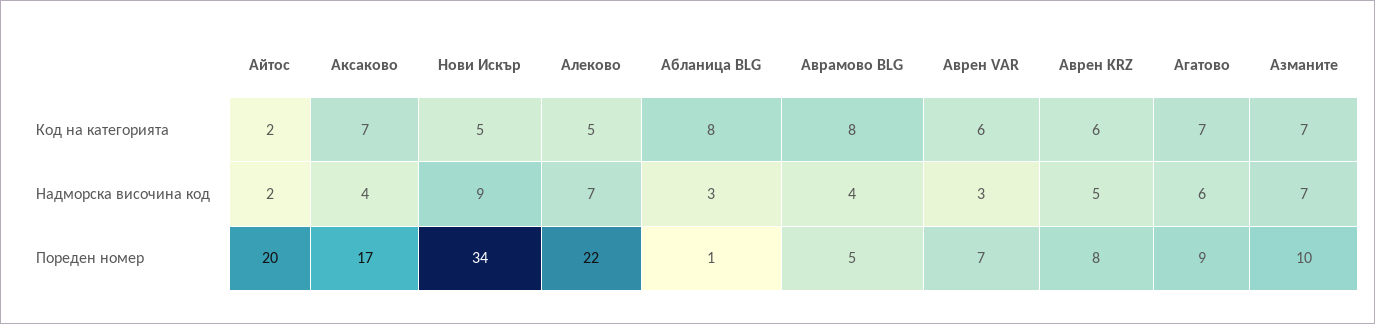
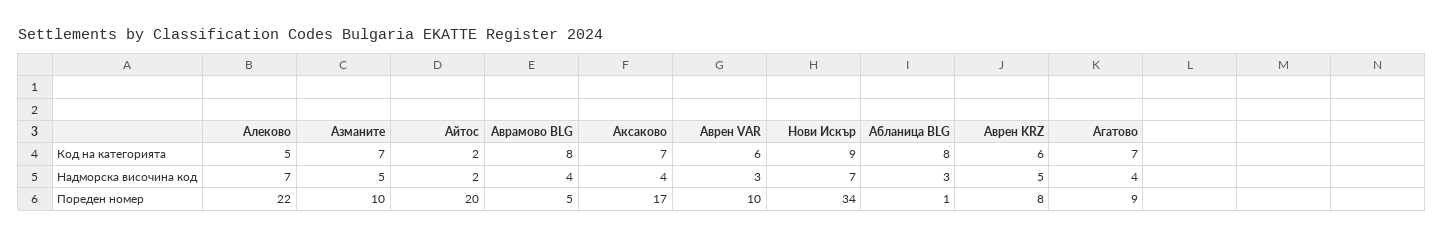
  {
    "Айтос": {
      "Код на категорията": 2,
      "Надморска височина код": 2,
      "Пореден номер": 20
    },
    "Аксаково": {
      "Код на категорията": 7,
      "Надморска височина код": 4,
      "Пореден номер": 17
    },
    "Нови Искър": {
-     "Код на категорията": 5,
+     "Код на категорията": 9,
-     "Надморска височина код": 9,
+     "Надморска височина код": 7,
      "Пореден номер": 34
    },
    "Алеково": {
      "Код на категорията": 5,
      "Надморска височина код": 7,
      "Пореден номер": 22
    },
    "Абланица BLG": {
      "Код на категорията": 8,
      "Надморска височина код": 3,
      "Пореден номер": 1
    },
    "Аврамово BLG": {
      "Код на категорията": 8,
      "Надморска височина код": 4,
      "Пореден номер": 5
    },
    "Аврен VAR": {
      "Код на категорията": 6,
      "Надморска височина код": 3,
-     "Пореден номер": 7
+     "Пореден номер": 10
    },
    "Аврен KRZ": {
      "Код на категорията": 6,
      "Надморска височина код": 5,
      "Пореден номер": 8
    },
    "Агатово": {
      "Код на категорията": 7,
-     "Надморска височина код": 6,
+     "Надморска височина код": 4,
      "Пореден номер": 9
    },
    "Азманите": {
      "Код на категорията": 7,
-     "Надморска височина код": 7,
+     "Надморска височина код": 5,
      "Пореден номер": 10
    }
  }

